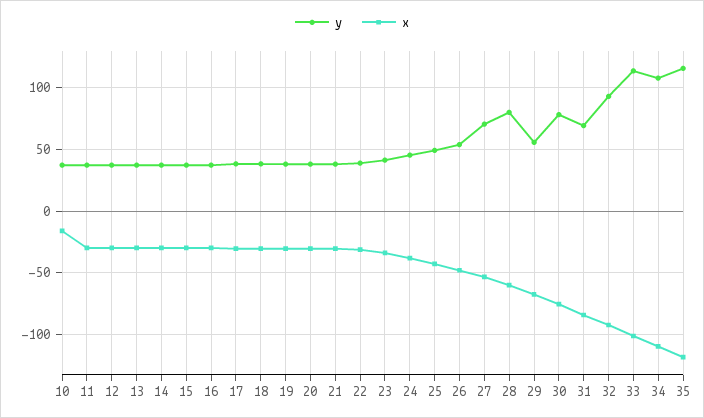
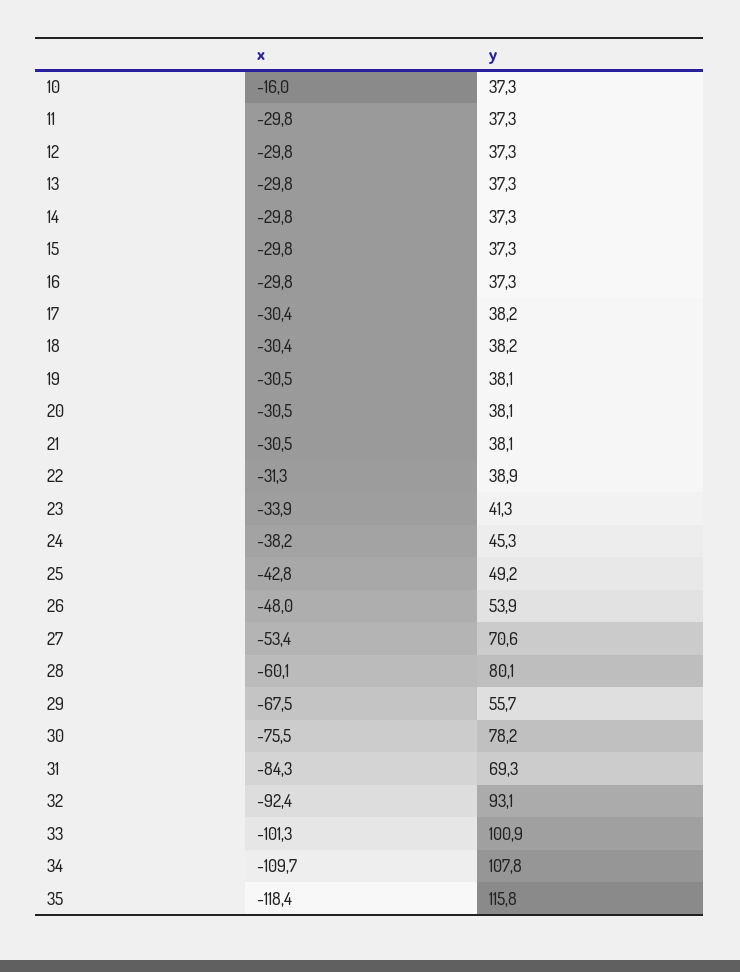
  {
    "y": {
      "10": 37.3,
      "11": 37.3,
      "12": 37.3,
      "13": 37.3,
      "14": 37.3,
      "15": 37.3,
      "16": 37.3,
      "17": 38.2,
      "18": 38.2,
      "19": 38.1,
      "20": 38.1,
      "21": 38.1,
      "22": 38.9,
      "23": 41.3,
      "24": 45.3,
      "25": 49.2,
      "26": 53.9,
      "27": 70.6,
      "28": 80.1,
      "29": 55.7,
      "30": 78.2,
      "31": 69.3,
      "32": 93.1,
-     "33": 115,
+     "33": 100.9,
      "34": 107.8,
      "35": 115.8
    },
    "x": {
      "10": -16,
      "11": -29.8,
      "12": -29.8,
      "13": -29.8,
      "14": -29.8,
      "15": -29.8,
      "16": -29.8,
      "17": -30.4,
      "18": -30.4,
      "19": -30.5,
      "20": -30.5,
      "21": -30.5,
      "22": -31.3,
      "23": -33.9,
      "24": -38.2,
      "25": -42.8,
      "26": -48,
      "27": -53.4,
      "28": -60.1,
      "29": -67.5,
      "30": -75.5,
      "31": -84.3,
      "32": -92.4,
      "33": -101.3,
      "34": -109.7,
      "35": -118.4
    }
  }

